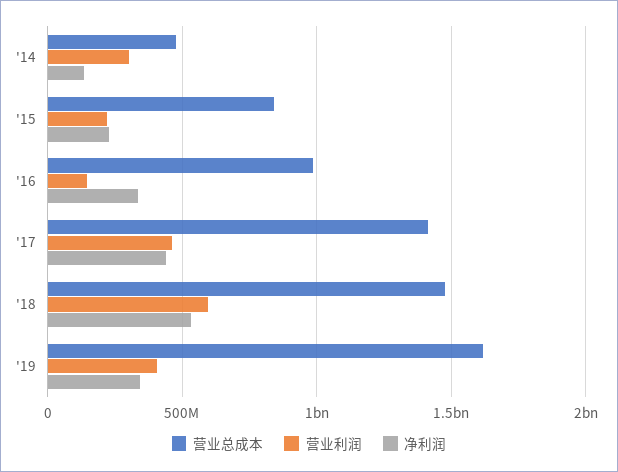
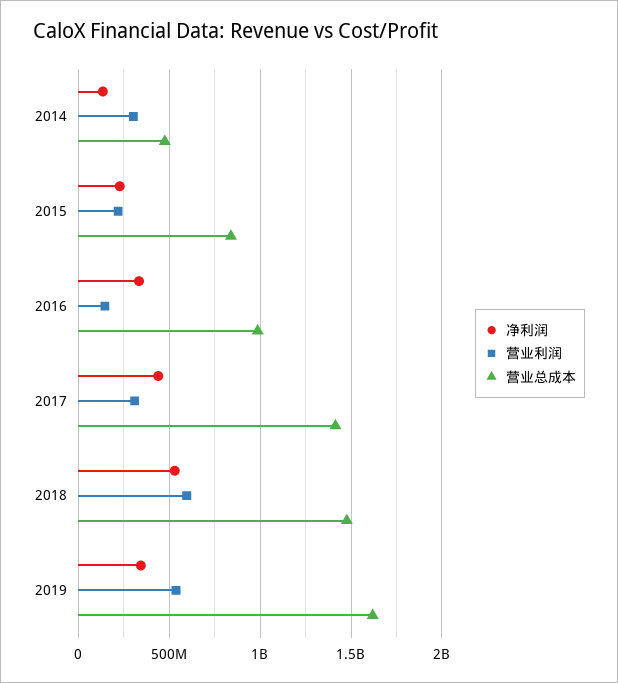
  {
    "营业总成本": {
      "'14": 500000000,
      "'15": 850000000,
      "'16": 1000000000,
      "'17": 1400000000,
      "'18": 1500000000,
      "'19": 1600000000
    },
    "营业利润": {
      "'14": 300000000,
      "'15": 200000000,
      "'16": 150000000,
-     "'17": 450000000,
+     "'17": 300000000,
      "'18": 600000000,
-     "'19": 400000000
+     "'19": 550000000
    },
    "净利润": {
      "'14": 150000000,
      "'15": 250000000,
      "'16": 350000000,
      "'17": 450000000,
      "'18": 550000000,
      "'19": 350000000
    }
  }

